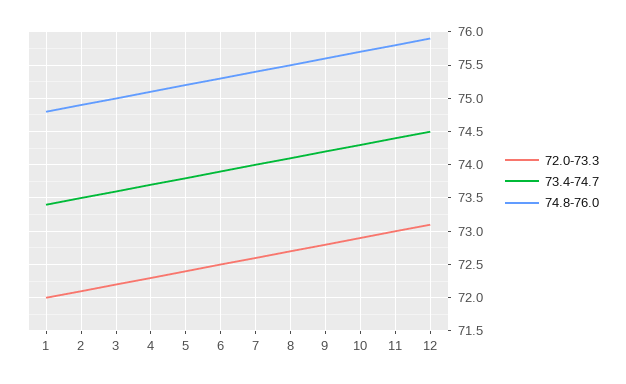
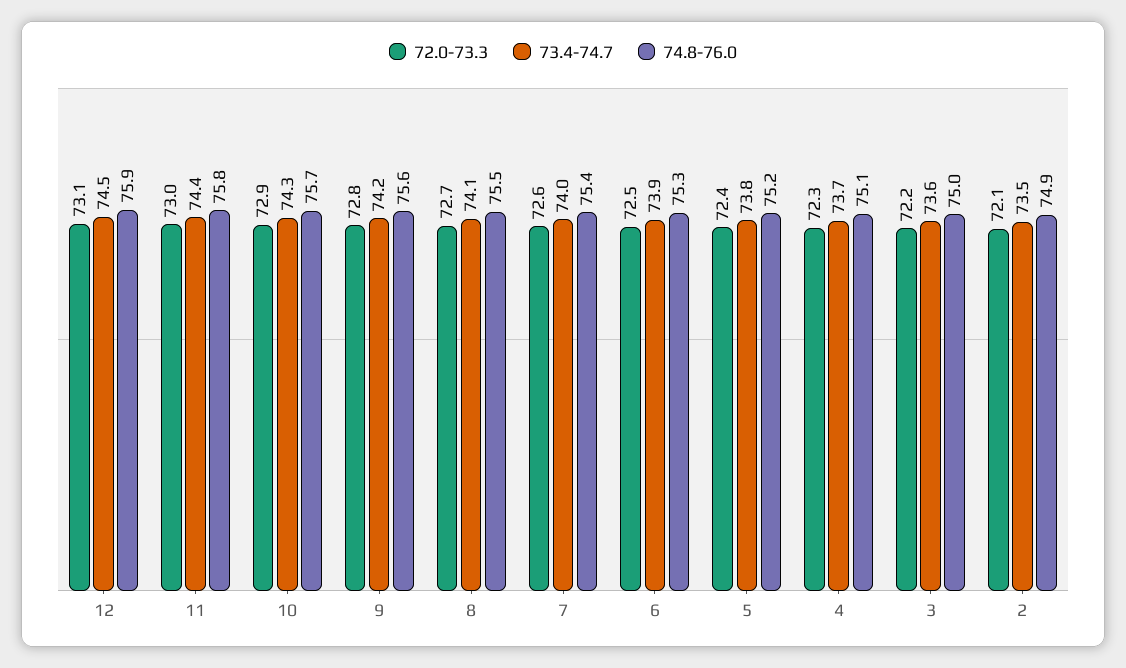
  {
    "72.0-73.3": {
-     "1": 72,
      "2": 72.1,
      "3": 72.2,
      "4": 72.3,
      "5": 72.4,
      "6": 72.5,
      "7": 72.6,
      "8": 72.7,
      "9": 72.8,
      "10": 72.9,
      "11": 73,
      "12": 73.1
    },
    "73.4-74.7": {
-     "1": 73.4,
      "2": 73.5,
      "3": 73.6,
      "4": 73.7,
      "5": 73.8,
      "6": 73.9,
      "7": 74,
      "8": 74.1,
      "9": 74.2,
      "10": 74.3,
      "11": 74.4,
      "12": 74.5
    },
    "74.8-76.0": {
-     "1": 74.8,
      "2": 74.9,
      "3": 75,
      "4": 75.1,
      "5": 75.2,
      "6": 75.3,
      "7": 75.4,
      "8": 75.5,
      "9": 75.6,
      "10": 75.7,
      "11": 75.8,
      "12": 75.9
    }
  }

